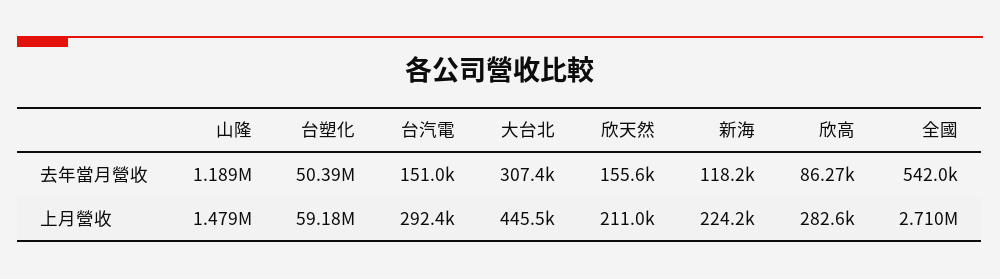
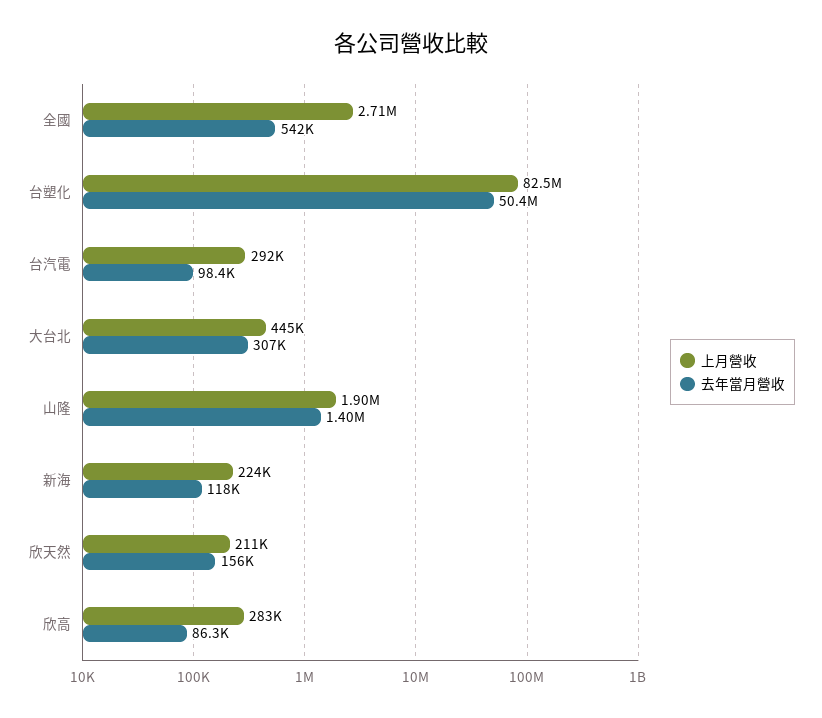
  {
    "去年當月營收": {
-     "山隆": 1189000,
+     "山隆": 1400000,
      "台塑化": 50390000,
-     "台汽電": 151000,
+     "台汽電": 98400,
      "大台北": 307400,
      "欣天然": 155600,
      "新海": 118200,
      "欣高": 86270,
      "全國": 542000
    },
    "上月營收": {
-     "山隆": 1479000,
+     "山隆": 1900000,
-     "台塑化": 59180000,
+     "台塑化": 82500000,
      "台汽電": 292400,
      "大台北": 445500,
      "欣天然": 211000,
      "新海": 224200,
      "欣高": 282600,
      "全國": 2710000
    }
  }

